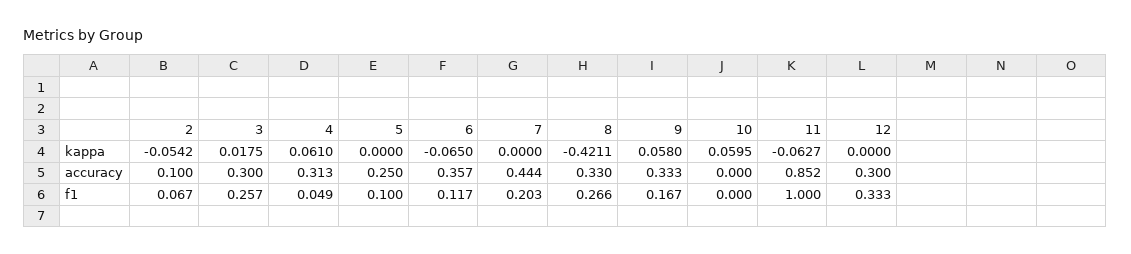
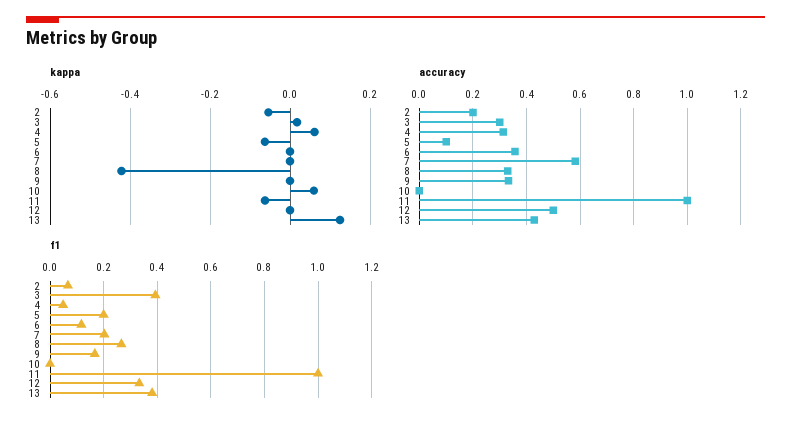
  {
    "kappa": {
      "2": -0.0542,
      "3": 0.0175,
      "4": 0.061,
-     "5": 0,
+     "5": -0.06,
-     "6": -0.065,
+     "6": 0,
      "7": 0,
      "8": -0.4211,
-     "9": 0.058,
+     "9": 0,
      "10": 0.0595,
      "11": -0.0627,
-     "12": 0
+     "12": 0,
+     "13": 0.12
    },
    "accuracy": {
-     "2": 0.1,
+     "2": 0.2,
      "3": 0.3,
      "4": 0.313,
-     "5": 0.25,
+     "5": 0.1,
      "6": 0.357,
-     "7": 0.444,
+     "7": 0.575,
      "8": 0.33,
      "9": 0.333,
      "10": 0,
-     "11": 0.852,
+     "11": 1,
-     "12": 0.3
+     "12": 0.5,
+     "13": 0.425
    },
    "f1": {
      "2": 0.067,
-     "3": 0.257,
+     "3": 0.4,
      "4": 0.049,
-     "5": 0.1,
+     "5": 0.2,
      "6": 0.117,
      "7": 0.203,
      "8": 0.266,
      "9": 0.167,
      "10": 0,
      "11": 1,
-     "12": 0.333
+     "12": 0.333,
+     "13": 0.375
    }
  }

